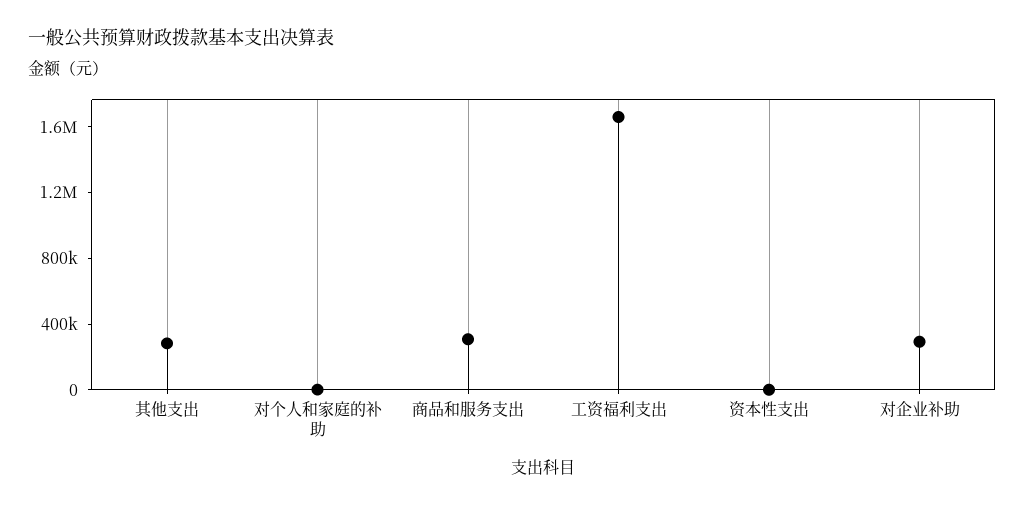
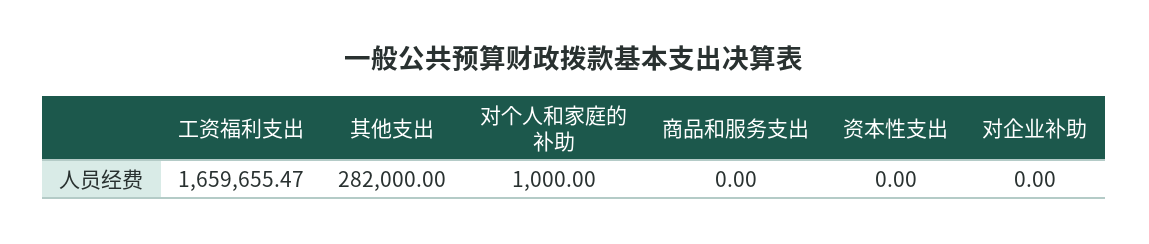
  {
    "其他支出": 282000,
    "对个人和家庭的补助": 1000,
-   "商品和服务支出": 300000,
+   "商品和服务支出": 0,
    "工资福利支出": 1659655.47,
    "资本性支出": 0,
-   "对企业补助": 300000
+   "对企业补助": 0
  }

